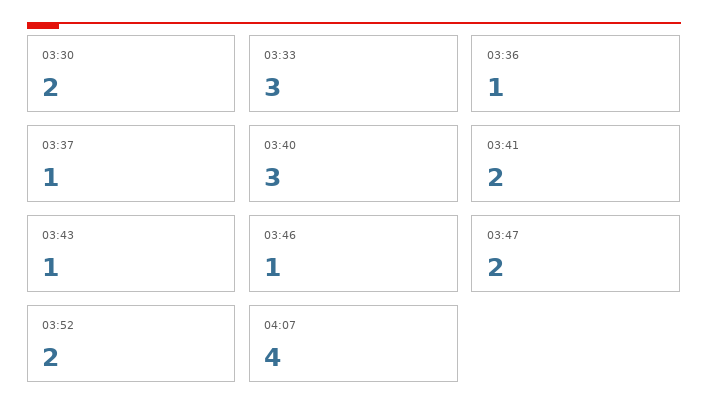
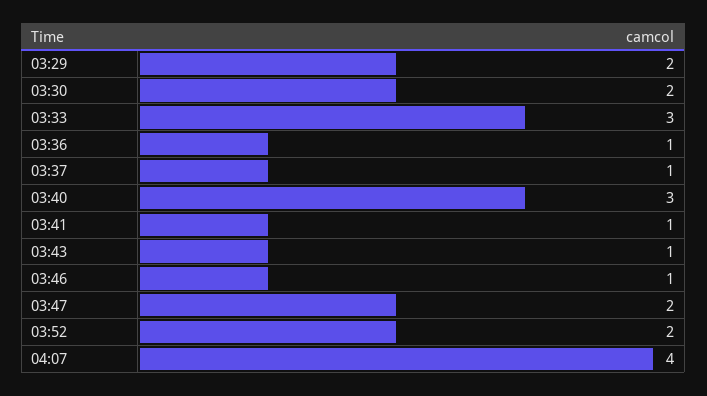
  {
    "03:30": 2,
    "03:33": 3,
    "03:36": 1,
    "03:37": 1,
    "03:40": 3,
-   "03:41": 2,
+   "03:41": 1,
    "03:43": 1,
    "03:46": 1,
    "03:47": 2,
    "03:52": 2,
-   "04:07": 4
+   "04:07": 4,
+   "03:29": 2
  }

